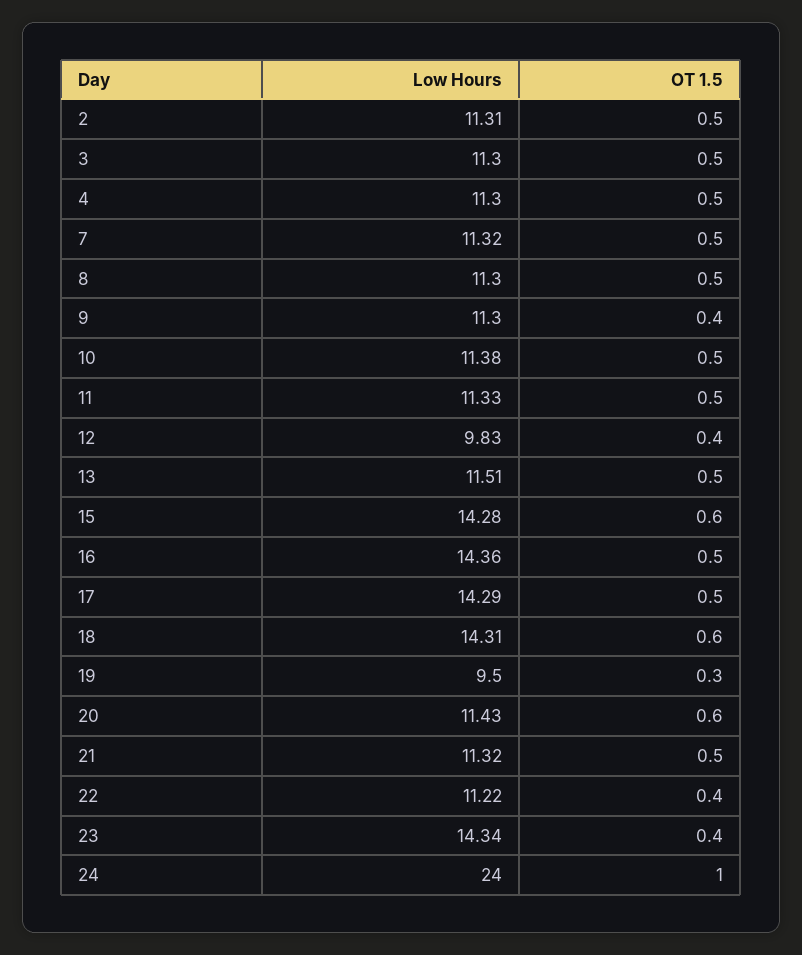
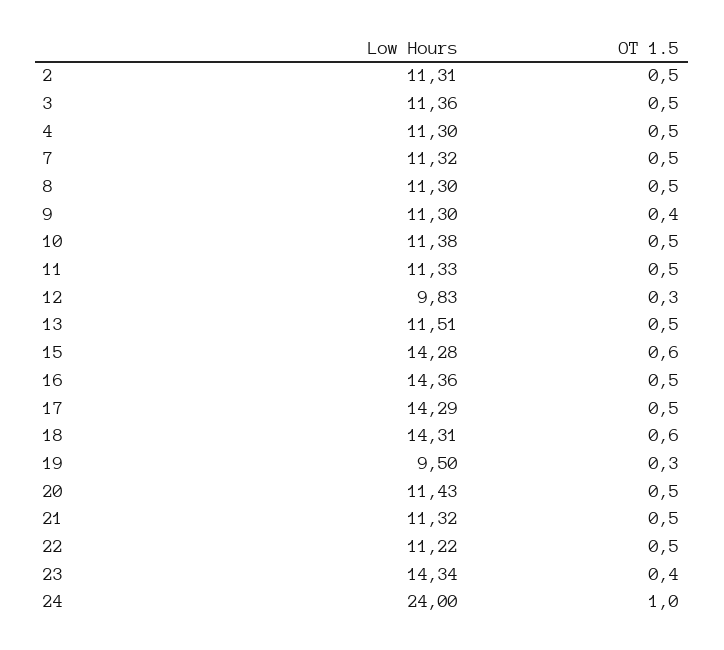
  {
    "Low Hours": {
      "2": 11.31,
-     "3": 11.3,
+     "3": 11.36,
      "4": 11.3,
      "7": 11.32,
      "8": 11.3,
      "9": 11.3,
      "10": 11.38,
      "11": 11.33,
      "12": 9.83,
      "13": 11.51,
      "15": 14.28,
      "16": 14.36,
      "17": 14.29,
      "18": 14.31,
      "19": 9.5,
      "20": 11.43,
      "21": 11.32,
      "22": 11.22,
      "23": 14.34,
      "24": 24
    },
    "OT 1.5": {
      "2": 0.5,
      "3": 0.5,
      "4": 0.5,
      "7": 0.5,
      "8": 0.5,
      "9": 0.4,
      "10": 0.5,
      "11": 0.5,
-     "12": 0.4,
+     "12": 0.3,
      "13": 0.5,
      "15": 0.6,
      "16": 0.5,
      "17": 0.5,
      "18": 0.6,
      "19": 0.3,
-     "20": 0.6,
+     "20": 0.5,
      "21": 0.5,
-     "22": 0.4,
+     "22": 0.5,
      "23": 0.4,
      "24": 1
    }
  }

